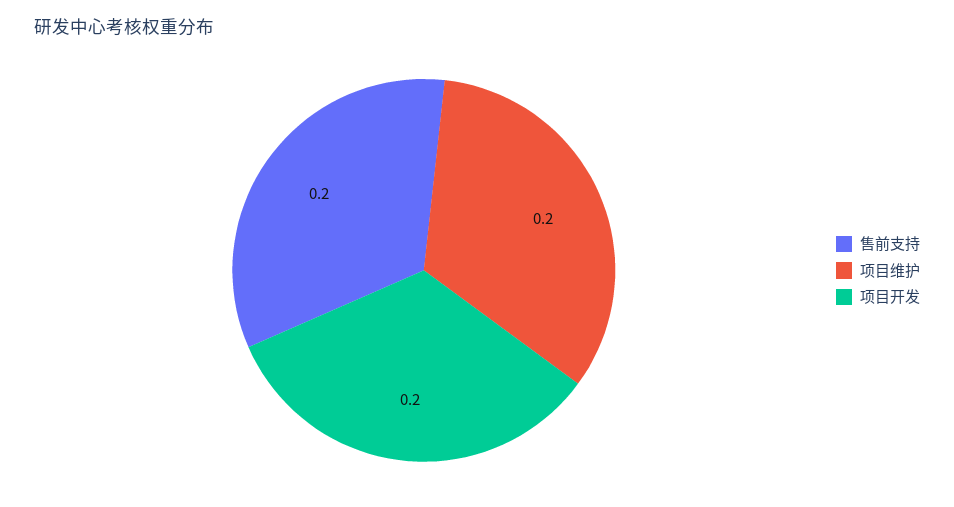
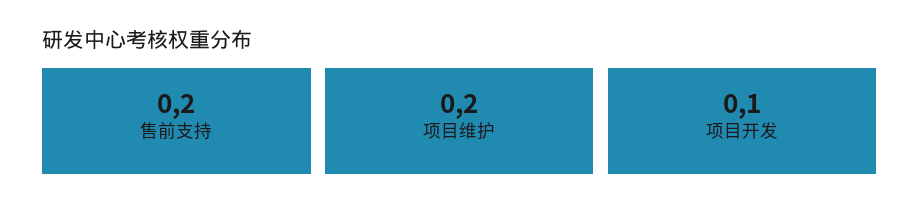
  {
    "售前支持": 0.2,
    "项目维护": 0.2,
-   "项目开发": 0.2
+   "项目开发": 0.1
  }

